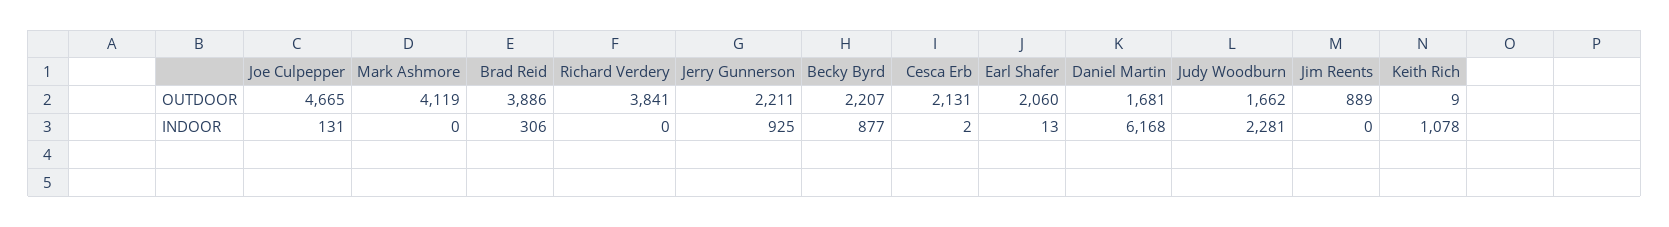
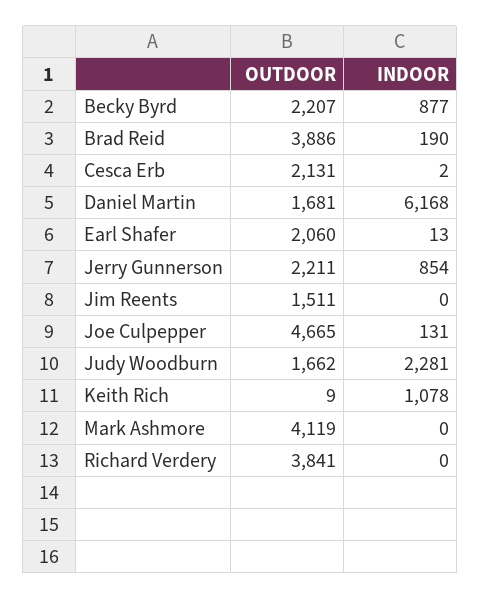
  {
    "Joe Culpepper": {
      "OUTDOOR": 4665,
      "INDOOR": 131
    },
    "Mark Ashmore": {
      "OUTDOOR": 4119,
      "INDOOR": 0
    },
    "Brad Reid": {
      "OUTDOOR": 3886,
-     "INDOOR": 306
+     "INDOOR": 190
    },
    "Richard Verdery": {
      "OUTDOOR": 3841,
      "INDOOR": 0
    },
    "Jerry Gunnerson": {
      "OUTDOOR": 2211,
-     "INDOOR": 925
+     "INDOOR": 854
    },
    "Becky Byrd": {
      "OUTDOOR": 2207,
      "INDOOR": 877
    },
    "Cesca Erb": {
      "OUTDOOR": 2131,
      "INDOOR": 2
    },
    "Earl Shafer": {
      "OUTDOOR": 2060,
      "INDOOR": 13
    },
    "Daniel Martin": {
      "OUTDOOR": 1681,
      "INDOOR": 6168
    },
    "Judy Woodburn": {
      "OUTDOOR": 1662,
      "INDOOR": 2281
    },
    "Jim Reents": {
-     "OUTDOOR": 889,
+     "OUTDOOR": 1511,
      "INDOOR": 0
    },
    "Keith Rich": {
      "OUTDOOR": 9,
      "INDOOR": 1078
    }
  }

